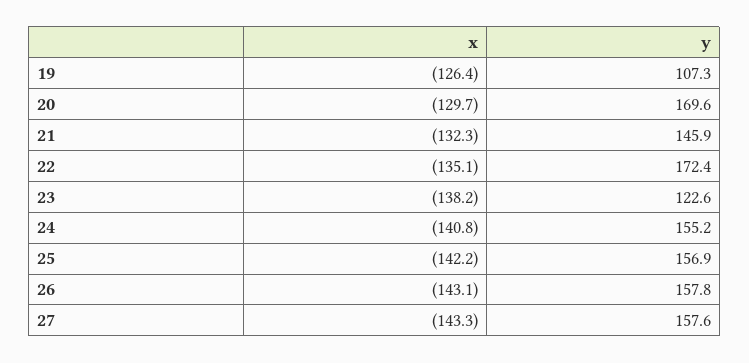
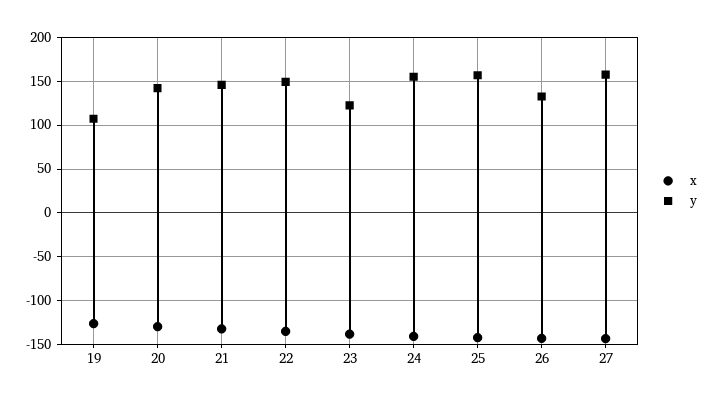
  {
    "x": {
      "19": -126.4,
      "20": -129.7,
      "21": -132.3,
      "22": -135.1,
      "23": -138.2,
      "24": -140.8,
      "25": -142.2,
      "26": -143.1,
      "27": -143.3
    },
    "y": {
      "19": 107.3,
-     "20": 169.6,
+     "20": 140,
      "21": 145.9,
-     "22": 172.4,
+     "22": 150,
      "23": 122.6,
      "24": 155.2,
      "25": 156.9,
-     "26": 157.8,
+     "26": 130,
      "27": 157.6
    }
  }

